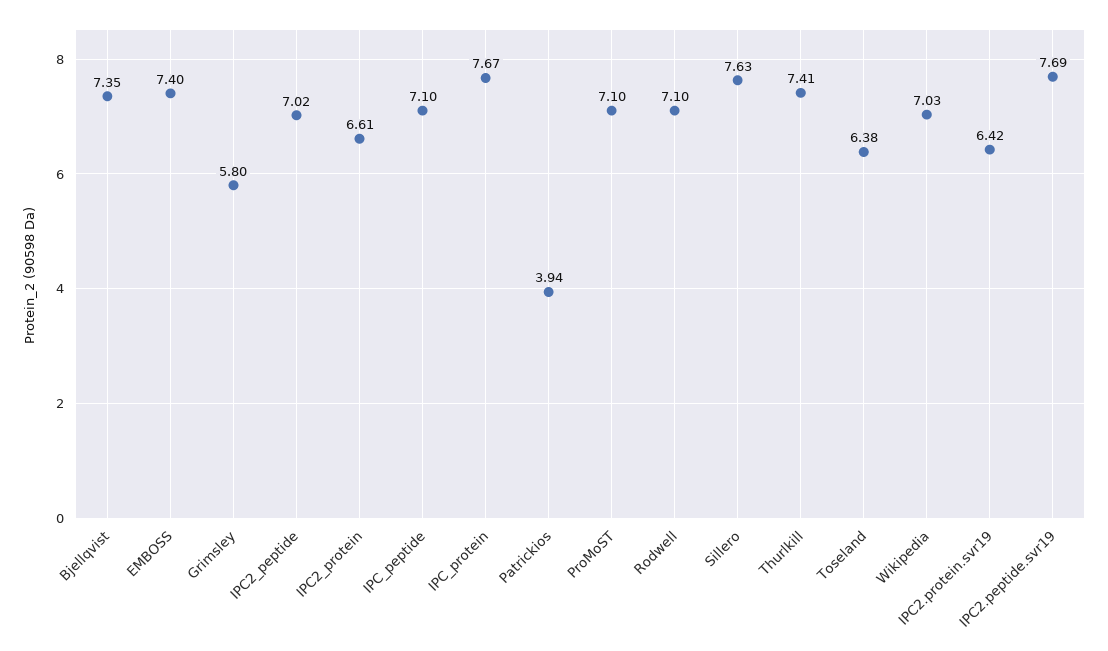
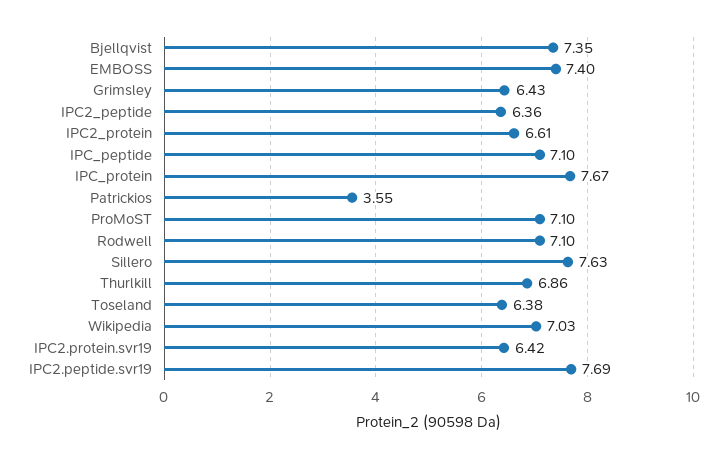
  {
    "Bjellqvist": 7.35,
    "EMBOSS": 7.4,
-   "Grimsley": 5.8,
+   "Grimsley": 6.43,
-   "IPC2_peptide": 7.02,
+   "IPC2_peptide": 6.36,
    "IPC2_protein": 6.61,
    "IPC_peptide": 7.1,
    "IPC_protein": 7.67,
-   "Patrickios": 3.94,
+   "Patrickios": 3.55,
    "ProMoST": 7.1,
    "Rodwell": 7.1,
    "Sillero": 7.63,
-   "Thurlkill": 7.41,
+   "Thurlkill": 6.86,
    "Toseland": 6.38,
    "Wikipedia": 7.03,
    "IPC2.protein.svr19": 6.42,
    "IPC2.peptide.svr19": 7.69
  }

